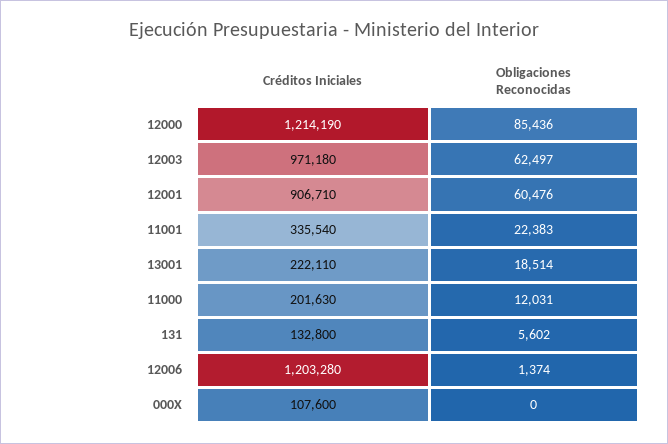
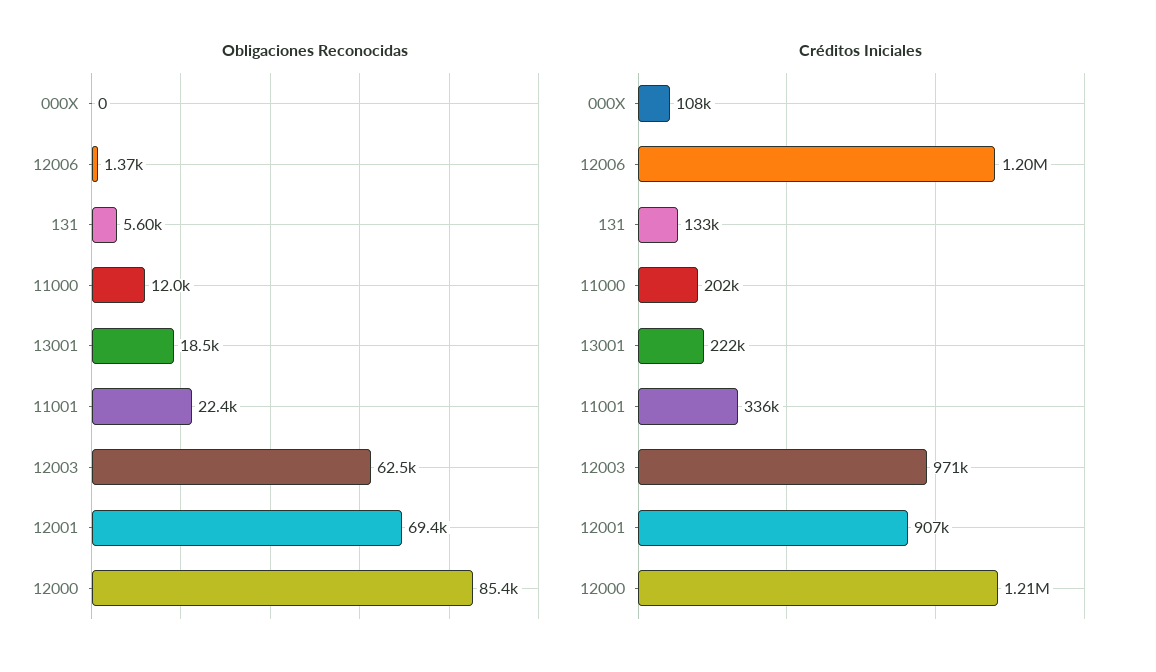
  {
    "Créditos Iniciales": {
      "12000": 1214190,
      "12003": 971180,
      "12001": 906710,
      "11001": 335540,
      "13001": 222110,
      "11000": 201630,
      "131": 132800,
      "12006": 1203280,
      "000X": 107600
    },
    "Obligaciones Reconocidas": {
      "12000": 85436,
      "12003": 62497,
-     "12001": 60476,
+     "12001": 69400,
      "11001": 22383,
      "13001": 18514,
      "11000": 12031,
      "131": 5602,
      "12006": 1374,
      "000X": 0
    }
  }

